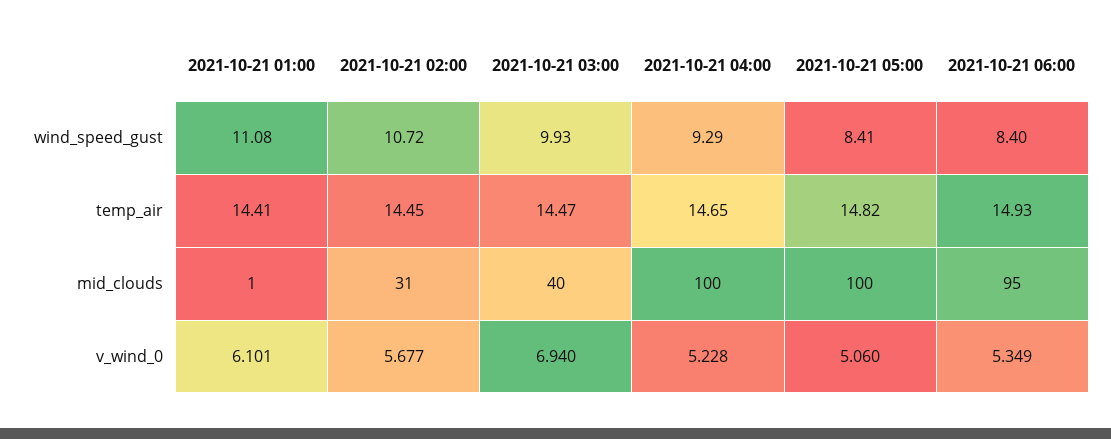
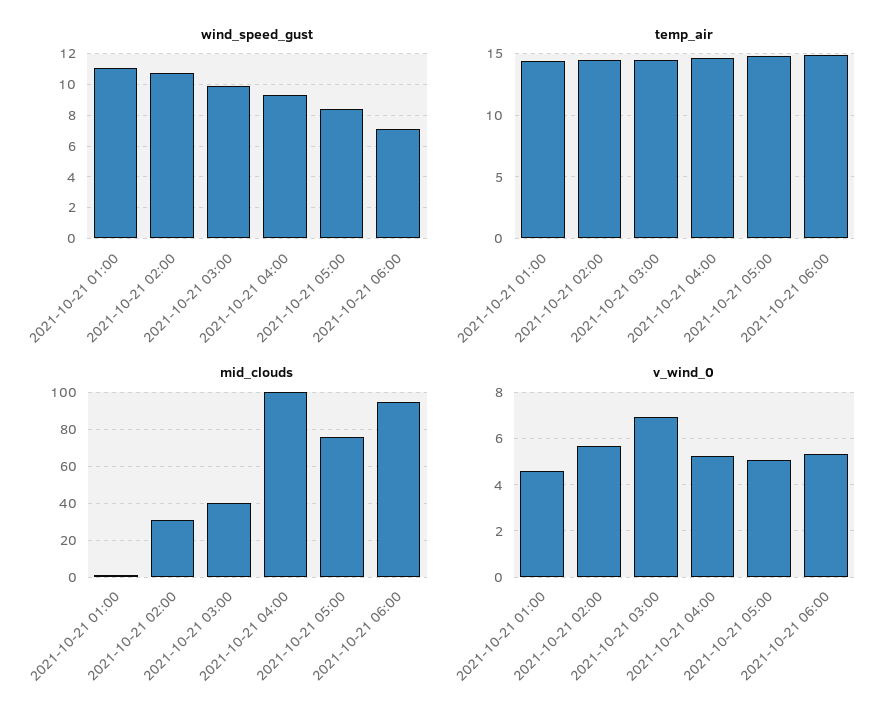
  {
    "wind_speed_gust": {
      "2021-10-21 01:00": 11.08,
      "2021-10-21 02:00": 10.72,
      "2021-10-21 03:00": 9.93,
      "2021-10-21 04:00": 9.29,
      "2021-10-21 05:00": 8.41,
-     "2021-10-21 06:00": 8.4
+     "2021-10-21 06:00": 7
    },
    "temp_air": {
      "2021-10-21 01:00": 14.41,
      "2021-10-21 02:00": 14.45,
      "2021-10-21 03:00": 14.47,
      "2021-10-21 04:00": 14.65,
      "2021-10-21 05:00": 14.82,
      "2021-10-21 06:00": 14.93
    },
    "mid_clouds": {
      "2021-10-21 01:00": 1,
      "2021-10-21 02:00": 31,
      "2021-10-21 03:00": 40,
      "2021-10-21 04:00": 100,
-     "2021-10-21 05:00": 100,
+     "2021-10-21 05:00": 75,
      "2021-10-21 06:00": 95
    },
    "v_wind_0": {
-     "2021-10-21 01:00": 6.101,
+     "2021-10-21 01:00": 4.5,
      "2021-10-21 02:00": 5.677,
      "2021-10-21 03:00": 6.94,
      "2021-10-21 04:00": 5.228,
      "2021-10-21 05:00": 5.06,
      "2021-10-21 06:00": 5.349
    }
  }

